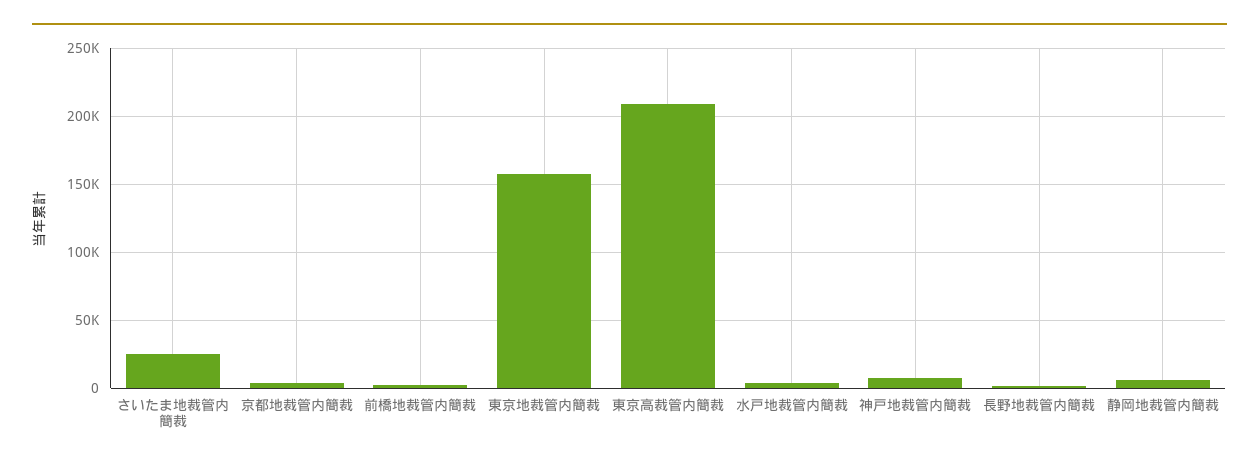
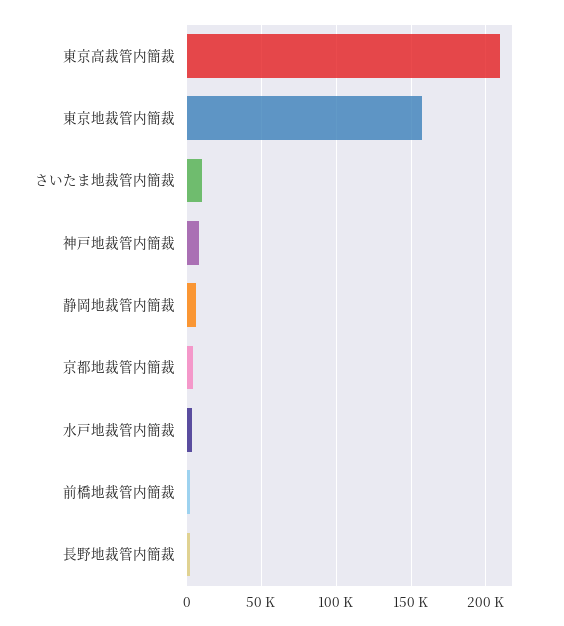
  {
-   "さいたま地裁管内簡裁": 25000,
+   "さいたま地裁管内簡裁": 10000,
    "京都地裁管内簡裁": 5000,
    "前橋地裁管内簡裁": 0,
    "東京地裁管内簡裁": 155000,
    "東京高裁管内簡裁": 210000,
    "水戸地裁管内簡裁": 5000,
    "神戸地裁管内簡裁": 10000,
    "長野地裁管内簡裁": 0,
    "静岡地裁管内簡裁": 5000
  }

